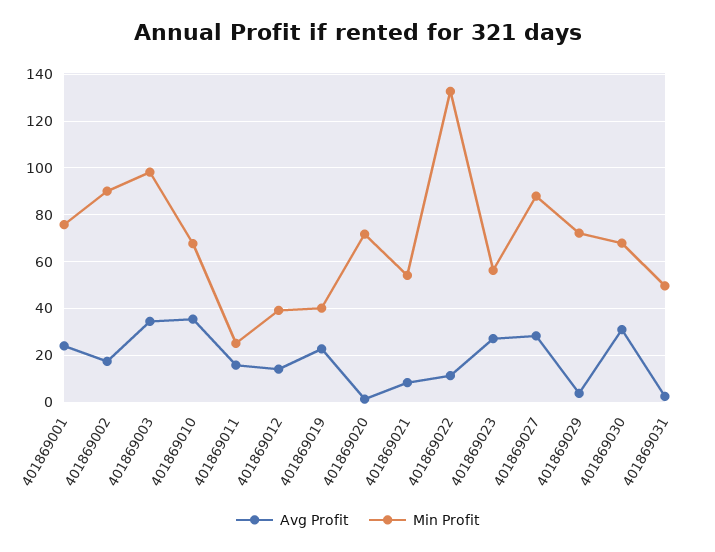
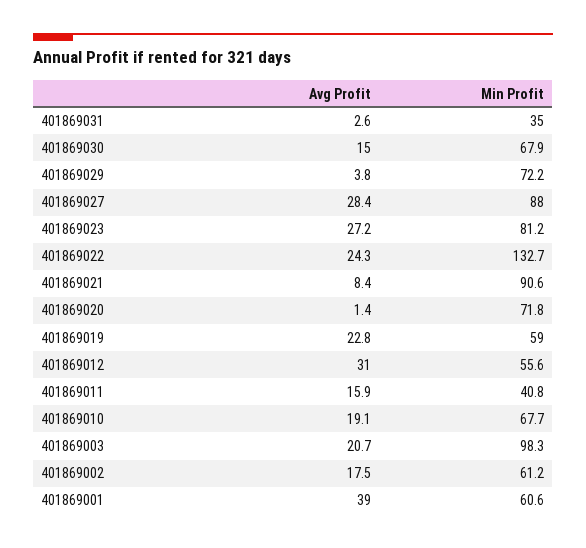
  {
    "Avg Profit": {
-     "401869001": 25,
+     "401869001": 39,
      "401869002": 17.5,
-     "401869003": 35,
+     "401869003": 20.7,
-     "401869010": 35,
+     "401869010": 19.1,
      "401869011": 15.9,
-     "401869012": 15,
+     "401869012": 31,
      "401869019": 22.8,
      "401869020": 1.4,
      "401869021": 8.4,
-     "401869022": 10,
+     "401869022": 24.3,
      "401869023": 27.2,
      "401869027": 28.4,
      "401869029": 3.8,
-     "401869030": 30,
+     "401869030": 15,
      "401869031": 2.6
    },
    "Min Profit": {
-     "401869001": 75,
+     "401869001": 60.6,
-     "401869002": 90,
+     "401869002": 61.2,
      "401869003": 98.3,
      "401869010": 67.7,
-     "401869011": 25,
+     "401869011": 40.8,
-     "401869012": 40,
+     "401869012": 55.6,
-     "401869019": 40,
+     "401869019": 59,
      "401869020": 71.8,
-     "401869021": 55,
+     "401869021": 90.6,
      "401869022": 132.7,
-     "401869023": 55,
+     "401869023": 81.2,
      "401869027": 88,
      "401869029": 72.2,
      "401869030": 67.9,
-     "401869031": 50
+     "401869031": 35
    }
  }

